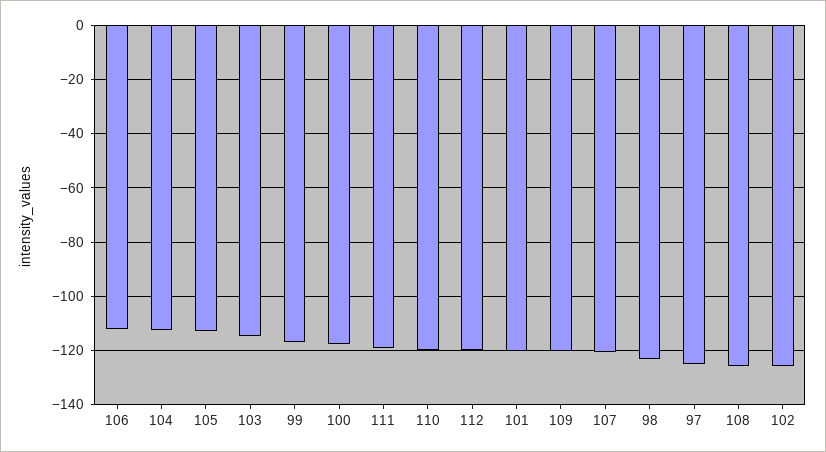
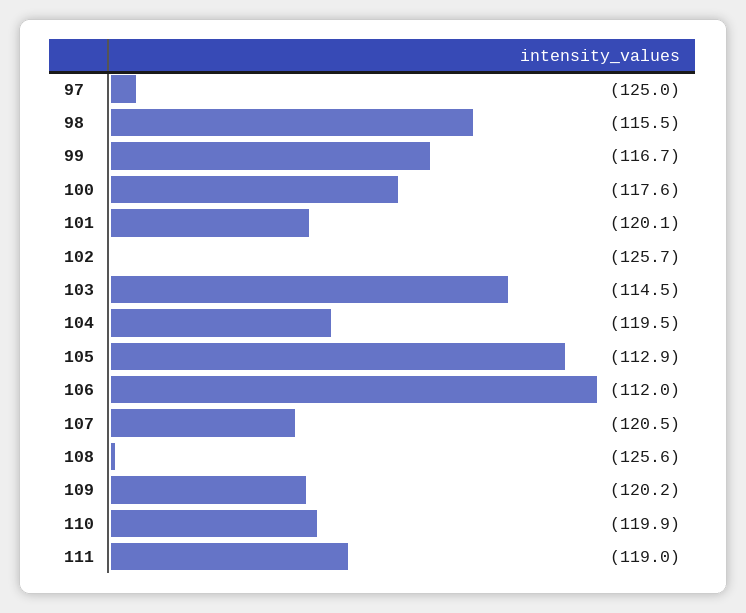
  {
    "106": -112,
-   "104": -112.5,
+   "104": -119.5,
    "105": -112.9,
    "103": -114.5,
    "99": -116.7,
    "100": -117.6,
    "111": -119,
    "110": -119.9,
-   "112": -120,
    "101": -120.1,
    "109": -120.2,
    "107": -120.5,
-   "98": -122.5,
+   "98": -115.5,
    "97": -125,
    "108": -125.6,
    "102": -125.7
  }

